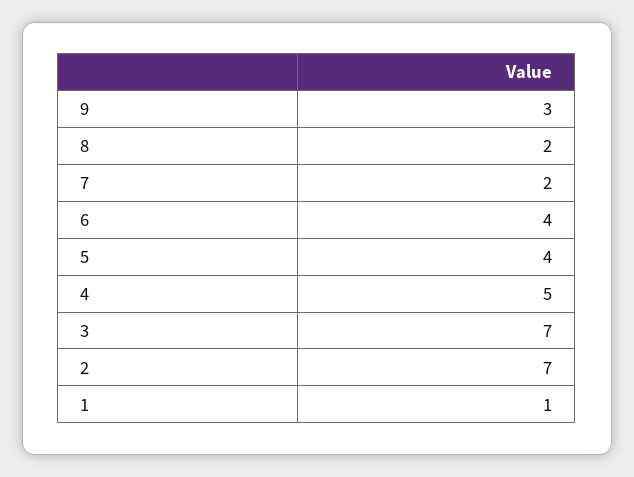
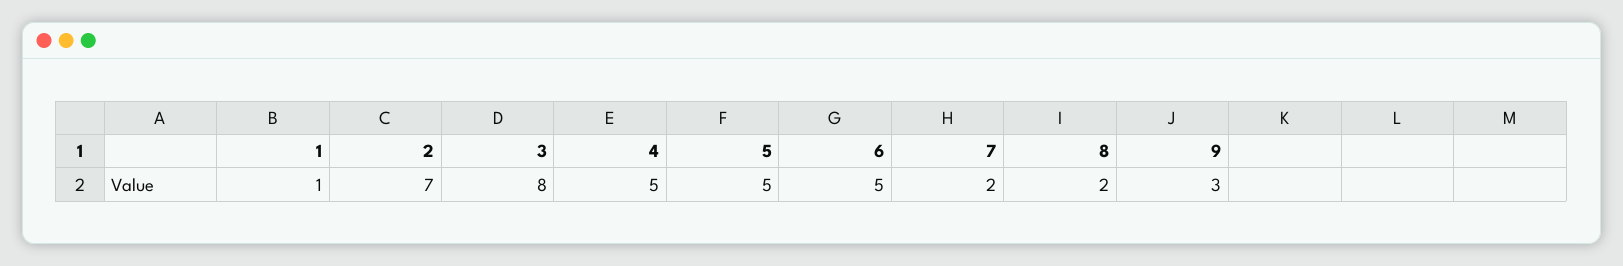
  {
    "9": 3,
    "8": 2,
    "7": 2,
-   "6": 4,
+   "6": 5,
-   "5": 4,
+   "5": 5,
    "4": 5,
-   "3": 7,
+   "3": 8,
    "2": 7,
    "1": 1
  }

